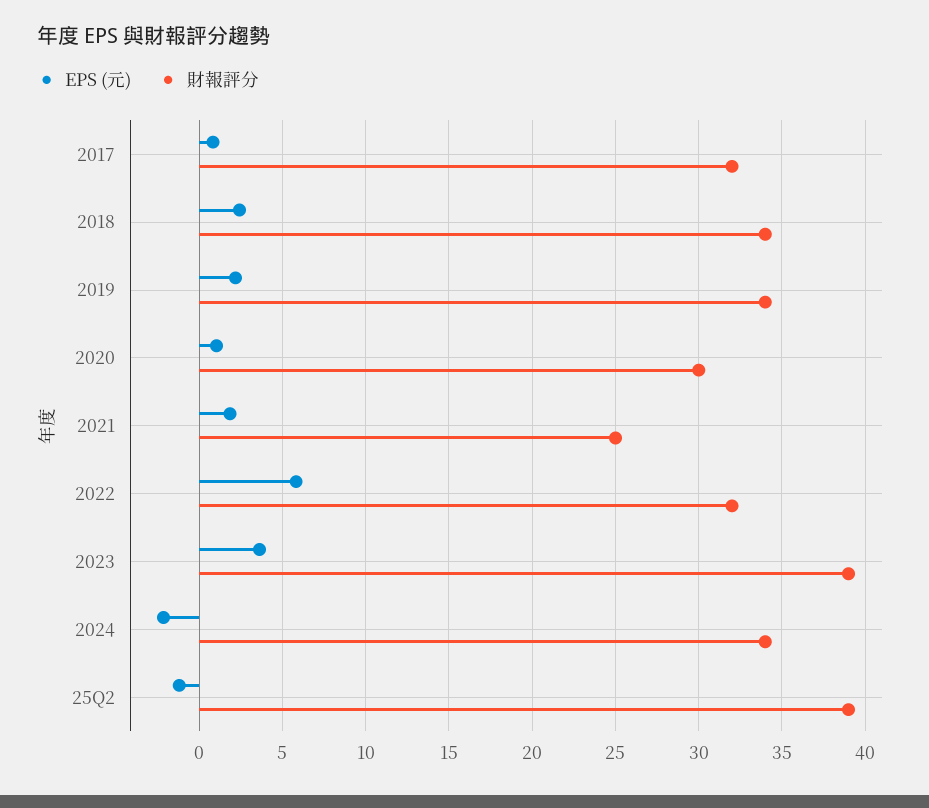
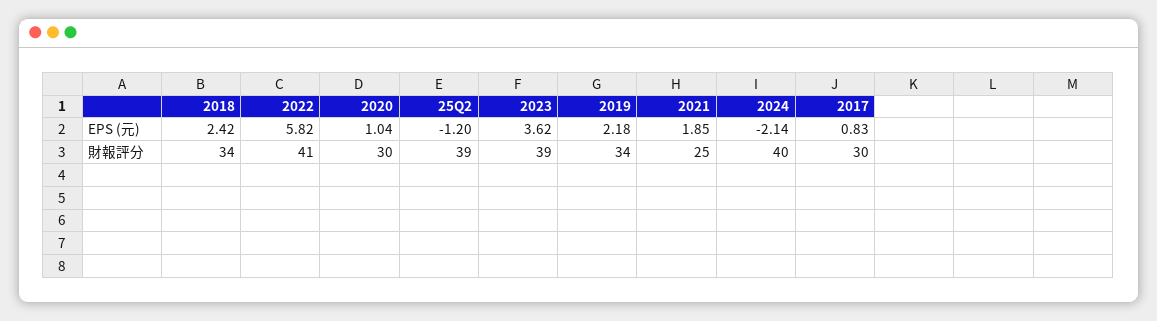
  {
    "EPS (元)": {
      "2017": 0.83,
      "2018": 2.42,
      "2019": 2.18,
      "2020": 1.04,
      "2021": 1.85,
      "2022": 5.82,
      "2023": 3.62,
      "2024": -2.14,
      "25Q2": -1.2
    },
    "財報評分": {
-     "2017": 32,
+     "2017": 30,
      "2018": 34,
      "2019": 34,
      "2020": 30,
      "2021": 25,
-     "2022": 32,
+     "2022": 41,
      "2023": 39,
-     "2024": 34,
+     "2024": 40,
      "25Q2": 39
    }
  }

